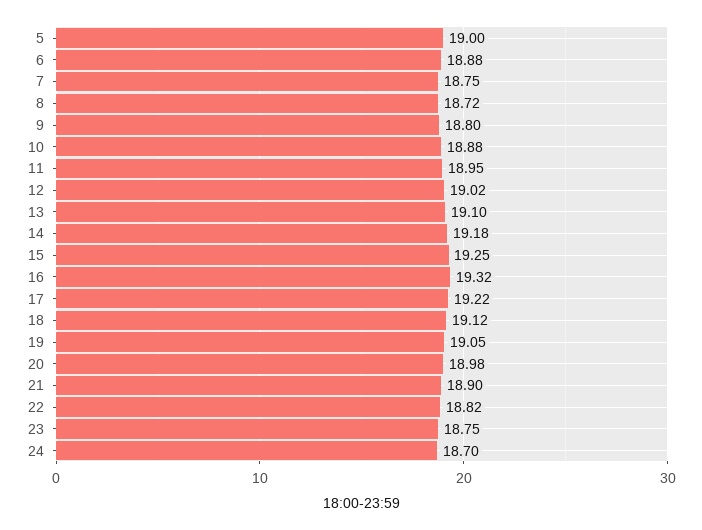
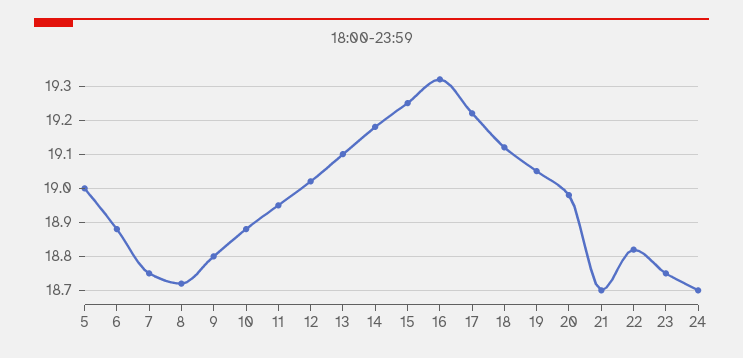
  {
    "5": 19,
    "6": 18.88,
    "7": 18.75,
    "8": 18.72,
    "9": 18.8,
    "10": 18.88,
    "11": 18.95,
    "12": 19.02,
    "13": 19.1,
    "14": 19.18,
    "15": 19.25,
    "16": 19.32,
    "17": 19.22,
    "18": 19.12,
    "19": 19.05,
    "20": 18.98,
-   "21": 18.9,
+   "21": 18.7,
    "22": 18.82,
    "23": 18.75,
    "24": 18.7
  }

